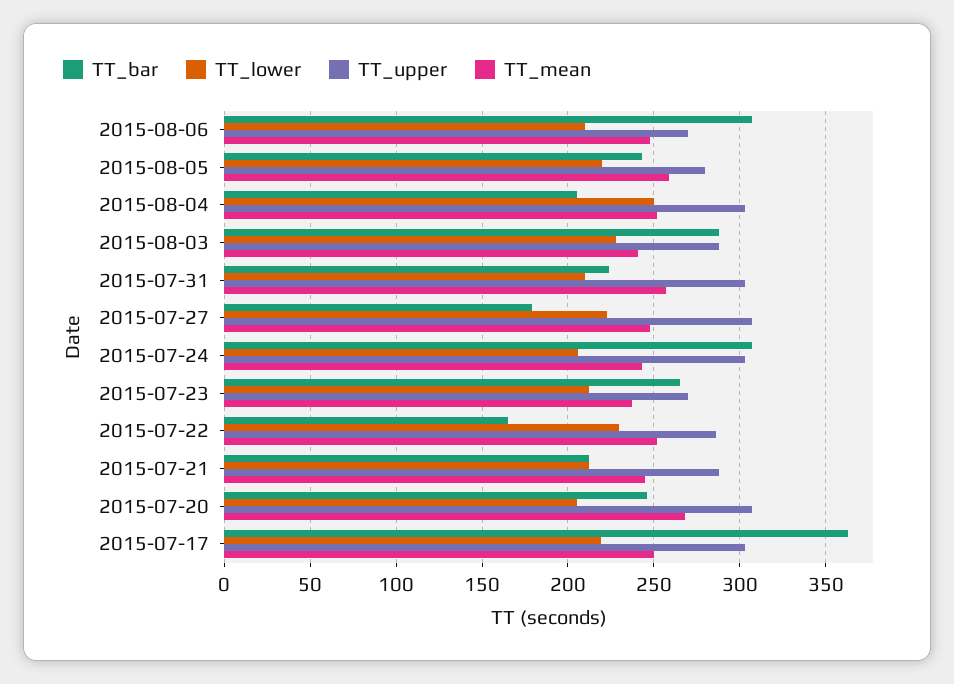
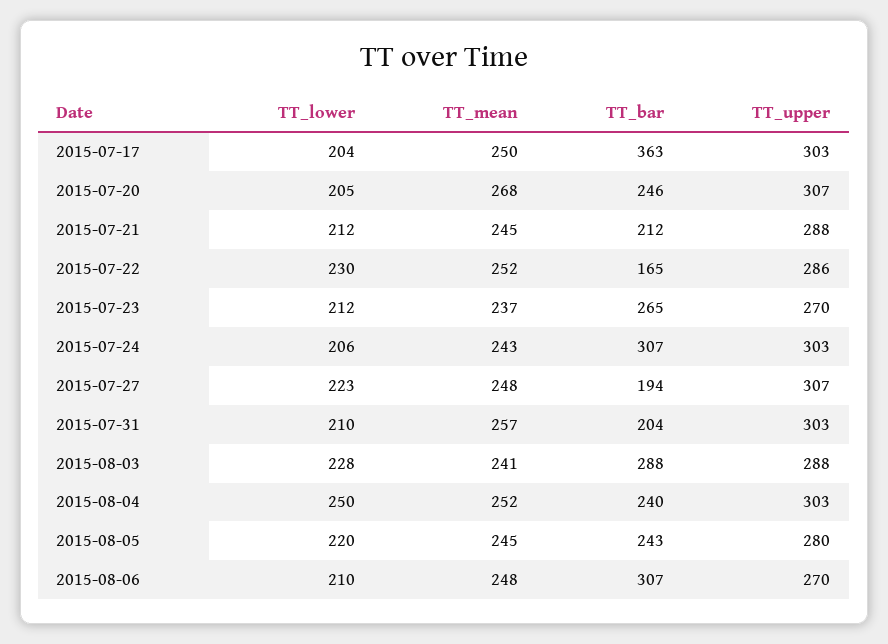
  {
    "TT_bar": {
      "2015-08-06": 307,
      "2015-08-05": 243,
-     "2015-08-04": 205,
+     "2015-08-04": 240,
      "2015-08-03": 288,
-     "2015-07-31": 225,
+     "2015-07-31": 204,
-     "2015-07-27": 180,
+     "2015-07-27": 194,
      "2015-07-24": 307,
      "2015-07-23": 265,
      "2015-07-22": 165,
      "2015-07-21": 212,
      "2015-07-20": 246,
      "2015-07-17": 363
    },
    "TT_lower": {
      "2015-08-06": 210,
      "2015-08-05": 220,
      "2015-08-04": 250,
      "2015-08-03": 228,
      "2015-07-31": 210,
      "2015-07-27": 223,
      "2015-07-24": 206,
      "2015-07-23": 212,
      "2015-07-22": 230,
      "2015-07-21": 212,
      "2015-07-20": 205,
-     "2015-07-17": 220
+     "2015-07-17": 204
    },
    "TT_upper": {
      "2015-08-06": 270,
      "2015-08-05": 280,
      "2015-08-04": 303,
      "2015-08-03": 288,
      "2015-07-31": 303,
      "2015-07-27": 307,
      "2015-07-24": 303,
      "2015-07-23": 270,
      "2015-07-22": 286,
      "2015-07-21": 288,
      "2015-07-20": 307,
      "2015-07-17": 303
    },
    "TT_mean": {
      "2015-08-06": 248,
-     "2015-08-05": 260,
+     "2015-08-05": 245,
      "2015-08-04": 252,
      "2015-08-03": 241,
      "2015-07-31": 257,
      "2015-07-27": 248,
      "2015-07-24": 243,
      "2015-07-23": 237,
      "2015-07-22": 252,
      "2015-07-21": 245,
      "2015-07-20": 268,
      "2015-07-17": 250
    }
  }

